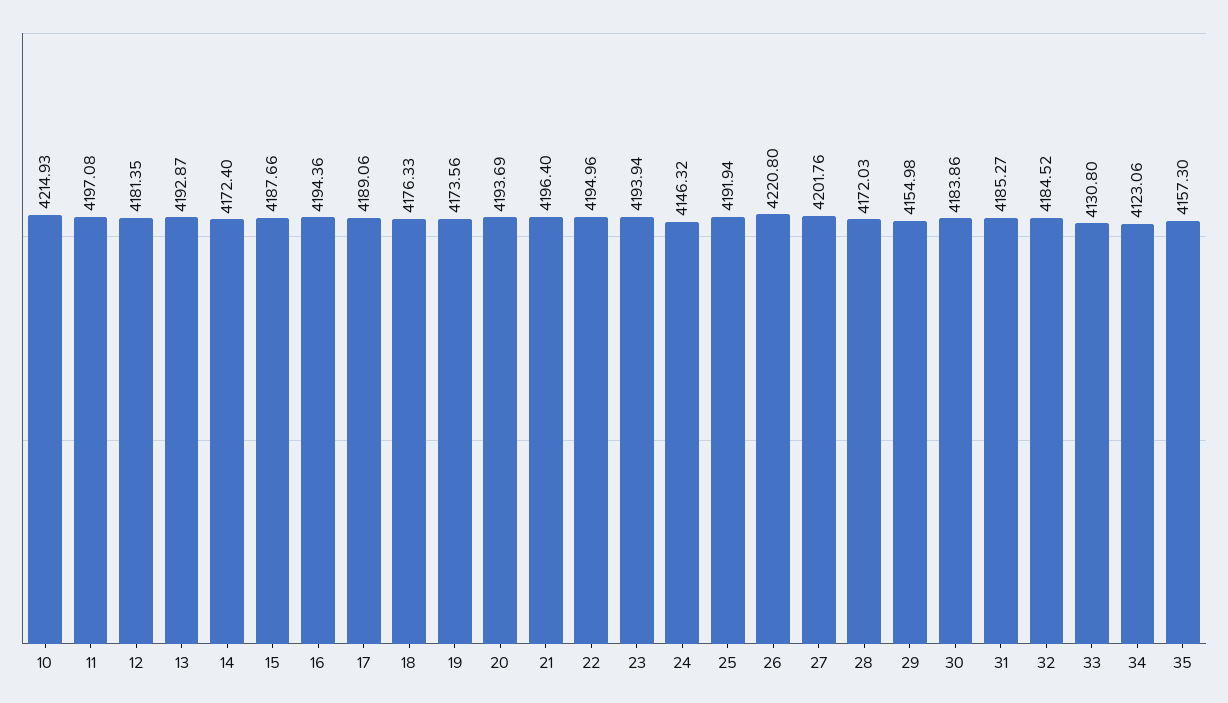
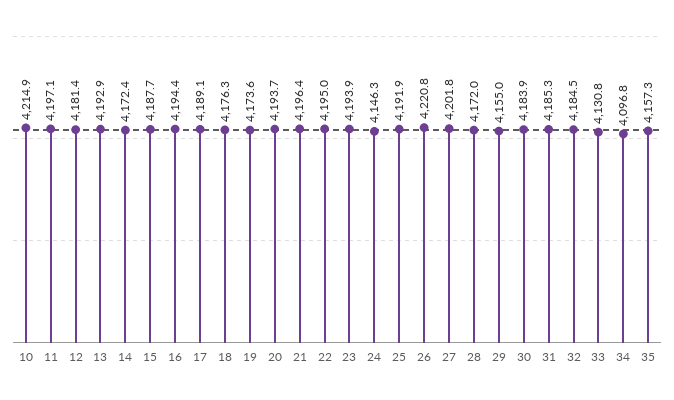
  {
    "10": 4214.93,
    "11": 4197.08,
    "12": 4181.35,
    "13": 4192.87,
    "14": 4172.4,
    "15": 4187.66,
    "16": 4194.36,
    "17": 4189.06,
    "18": 4176.33,
    "19": 4173.56,
    "20": 4193.69,
    "21": 4196.4,
    "22": 4194.96,
    "23": 4193.94,
    "24": 4146.32,
    "25": 4191.94,
    "26": 4220.8,
    "27": 4201.76,
    "28": 4172.03,
    "29": 4154.98,
    "30": 4183.86,
    "31": 4185.27,
    "32": 4184.52,
    "33": 4130.8,
-   "34": 4123.06,
+   "34": 4096.8,
    "35": 4157.3
  }

